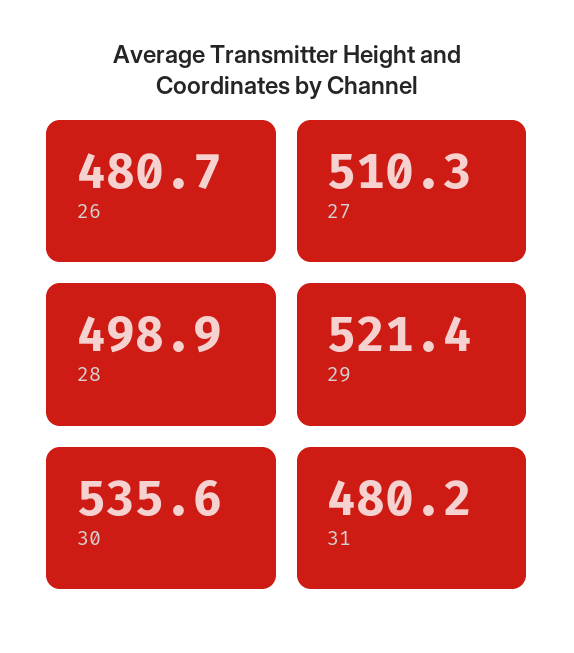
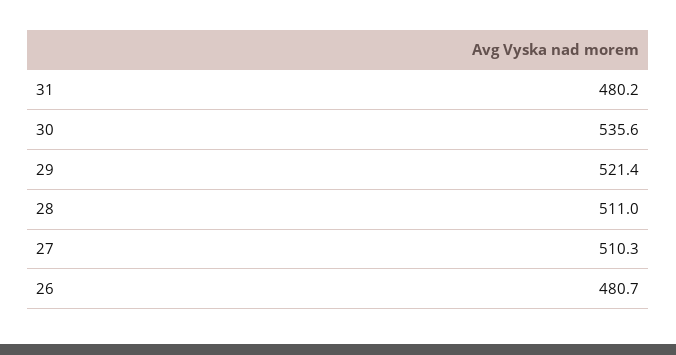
  {
    "26": 480.7,
    "27": 510.3,
-   "28": 498.9,
+   "28": 511,
    "29": 521.4,
    "30": 535.6,
    "31": 480.2
  }

